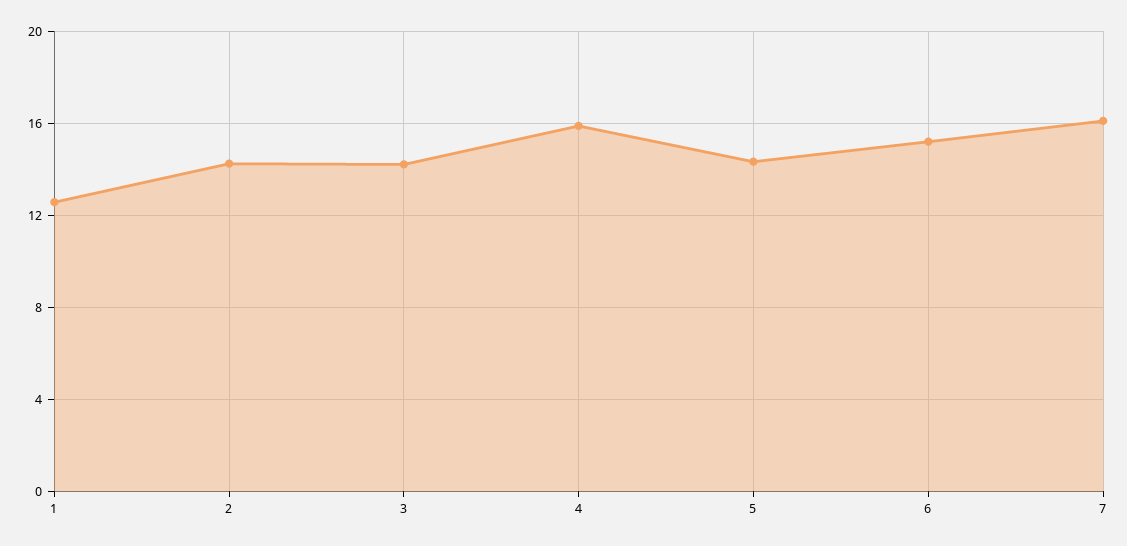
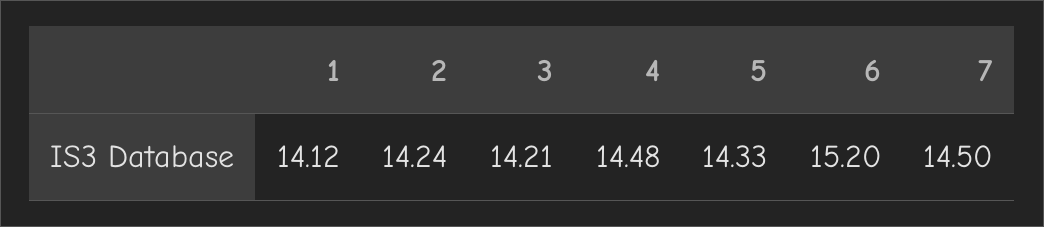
  {
-   "1": 12.5,
+   "1": 14.12,
    "2": 14.24,
    "3": 14.21,
-   "4": 16,
+   "4": 14.48,
    "5": 14.33,
    "6": 15.2,
-   "7": 16
+   "7": 14.5
  }

